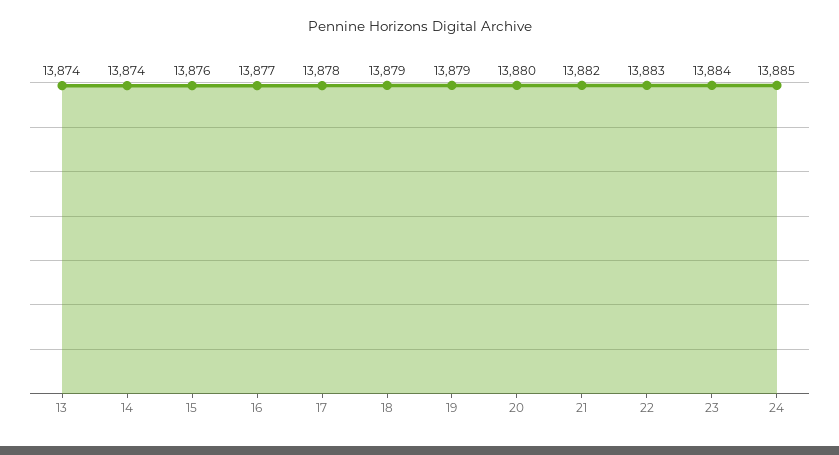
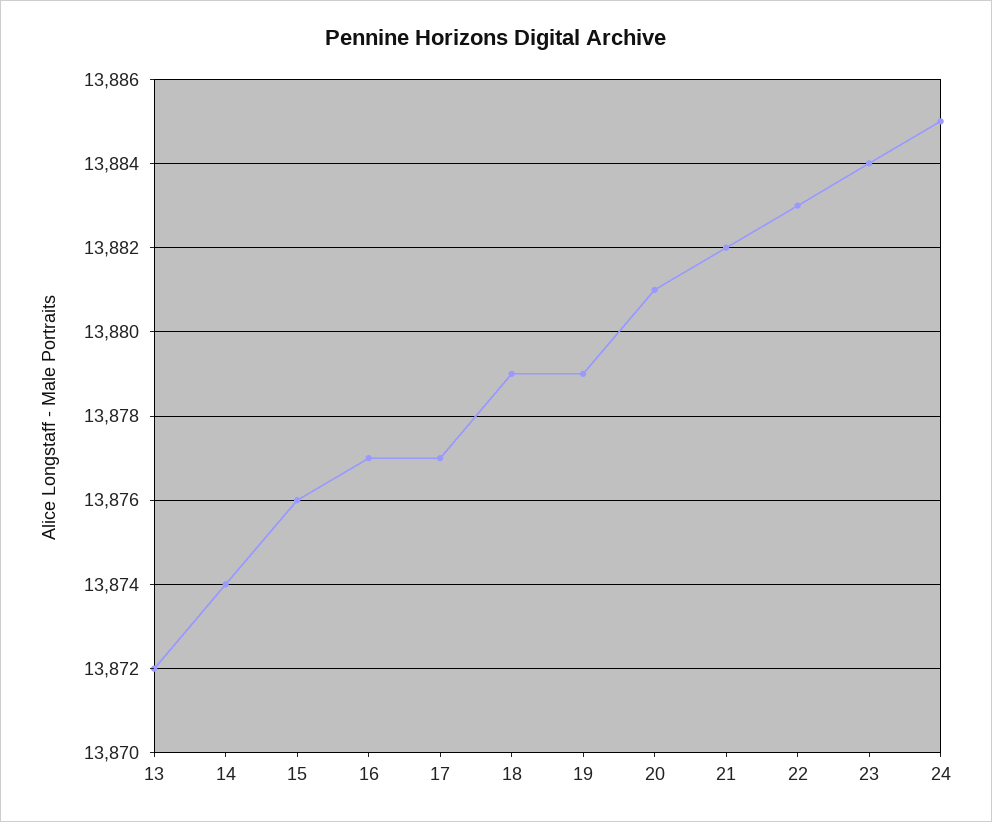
  {
-   "13": 13874,
+   "13": 13872,
    "14": 13874,
    "15": 13876,
    "16": 13877,
-   "17": 13878,
+   "17": 13877,
    "18": 13879,
    "19": 13879,
-   "20": 13880,
+   "20": 13881,
    "21": 13882,
    "22": 13883,
    "23": 13884,
    "24": 13885
  }

